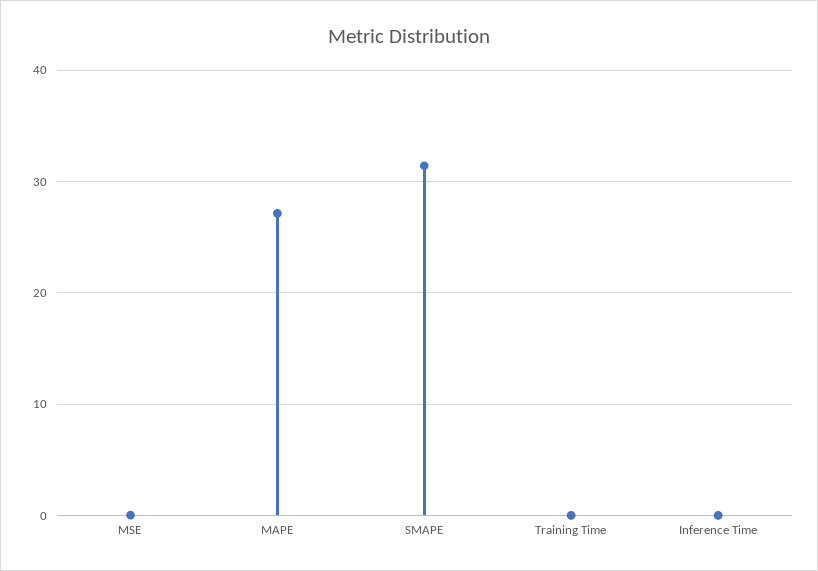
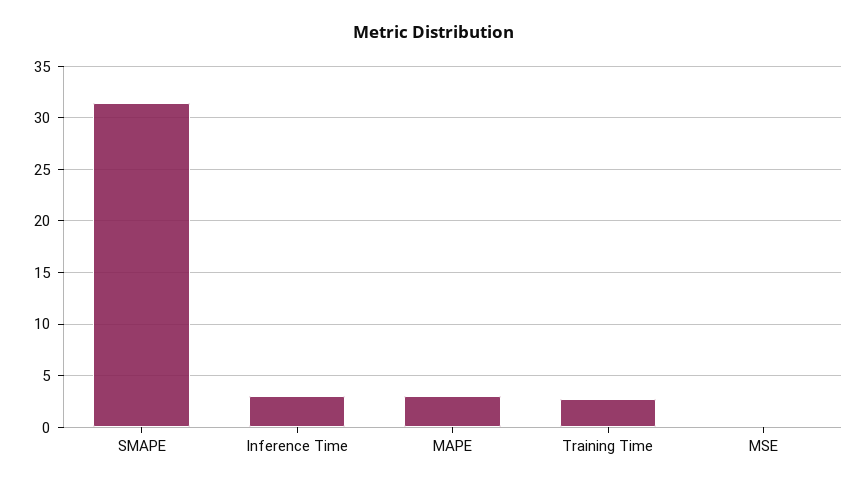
  {
    "MSE": 0,
-   "MAPE": 27,
+   "MAPE": 3,
    "SMAPE": 31,
-   "Training Time": 0,
+   "Training Time": 3,
-   "Inference Time": 0
+   "Inference Time": 3
  }

